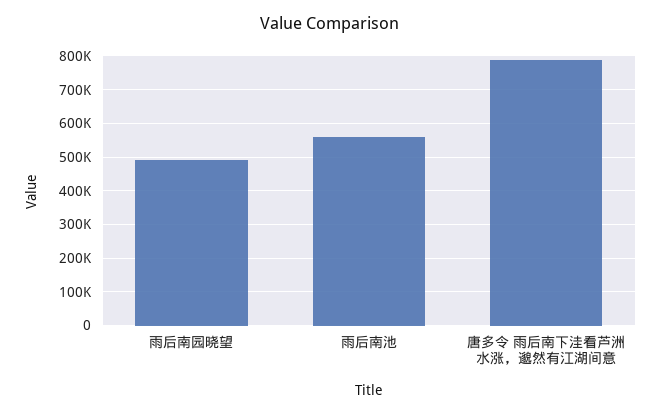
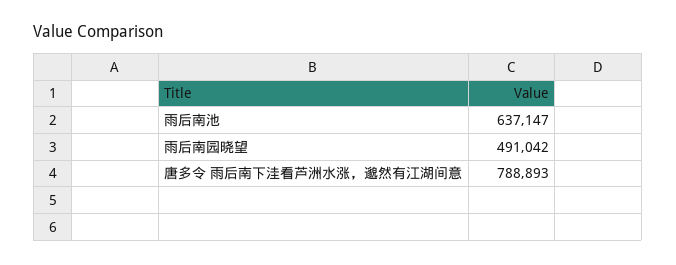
  {
    "雨后南园晓望": 491042,
-   "雨后南池": 560000,
+   "雨后南池": 637147,
    "唐多令 雨后南下洼看芦洲水涨，邈然有江湖间意": 788893
  }

